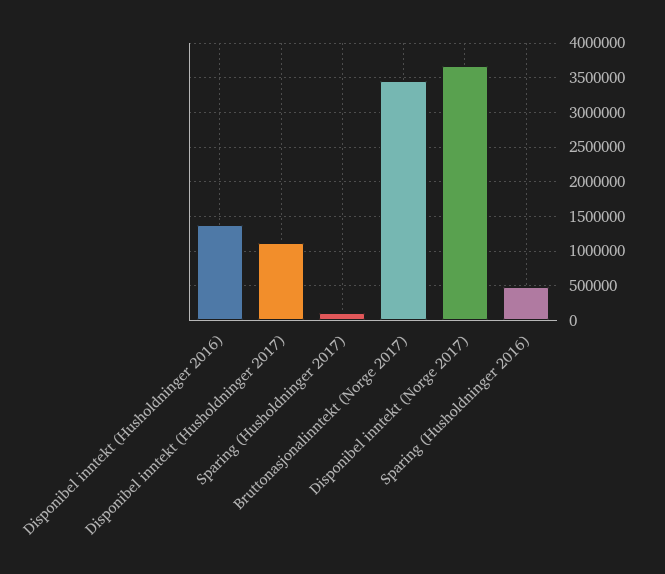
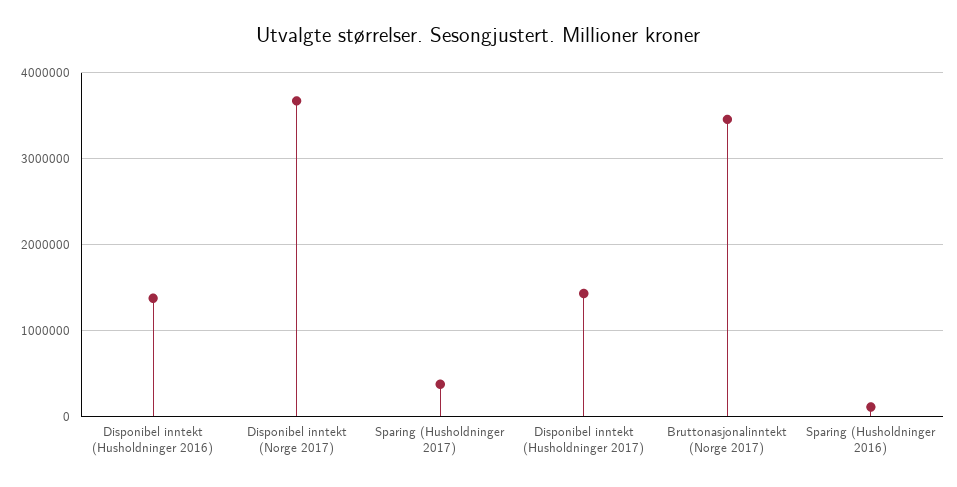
  {
    "Disponibel inntekt (Husholdninger 2016)": 1400000,
-   "Disponibel inntekt (Husholdninger 2017)": 1100000,
+   "Disponibel inntekt (Husholdninger 2017)": 1400000,
-   "Sparing (Husholdninger 2017)": 100000,
+   "Sparing (Husholdninger 2017)": 400000,
    "Bruttonasjonalinntekt (Norge 2017)": 3500000,
    "Disponibel inntekt (Norge 2017)": 3700000,
-   "Sparing (Husholdninger 2016)": 500000
+   "Sparing (Husholdninger 2016)": 100000
  }

